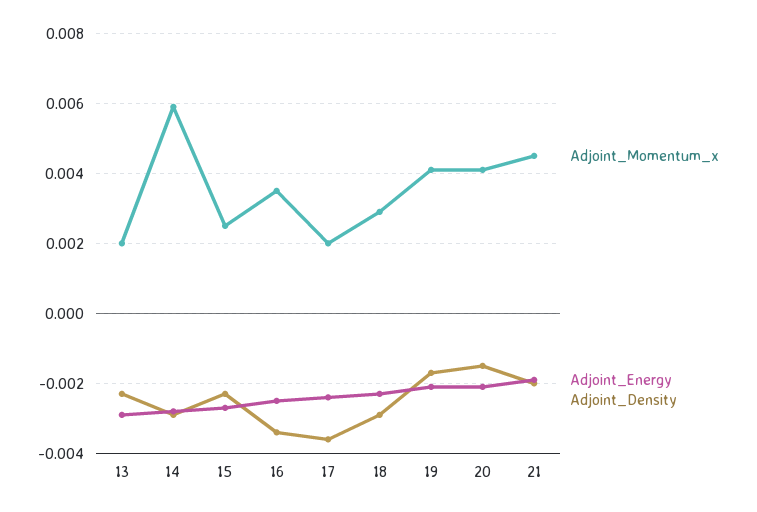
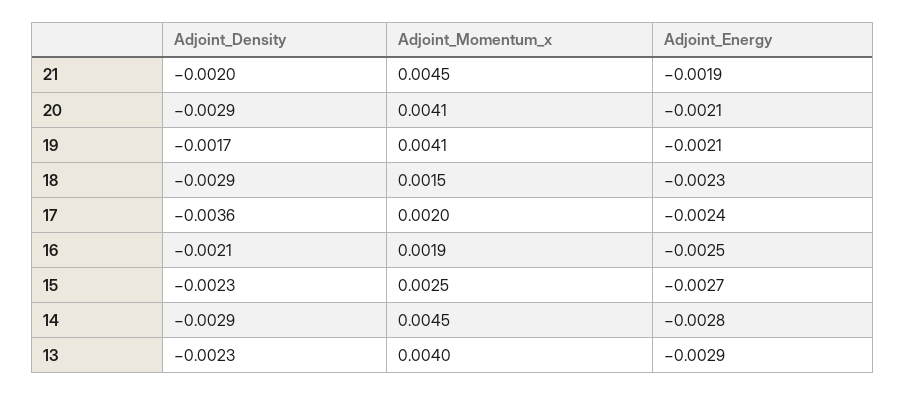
  {
    "Adjoint_Momentum_x": {
-     "13": 0.002,
+     "13": 0.004,
-     "14": 0.006,
+     "14": 0.0045,
      "15": 0.0025,
-     "16": 0.0035,
+     "16": 0.0019,
      "17": 0.002,
-     "18": 0.003,
+     "18": 0.0015,
      "19": 0.0041,
      "20": 0.0041,
      "21": 0.0045
    },
    "Adjoint_Energy": {
      "13": -0.0029,
      "14": -0.0028,
      "15": -0.0027,
      "16": -0.0025,
      "17": -0.0024,
      "18": -0.0023,
      "19": -0.0021,
      "20": -0.0021,
      "21": -0.0019
    },
    "Adjoint_Density": {
      "13": -0.0023,
      "14": -0.0029,
      "15": -0.0023,
-     "16": -0.0035,
+     "16": -0.0021,
      "17": -0.0036,
      "18": -0.0029,
      "19": -0.0017,
-     "20": -0.0015,
+     "20": -0.0029,
      "21": -0.002
    }
  }

